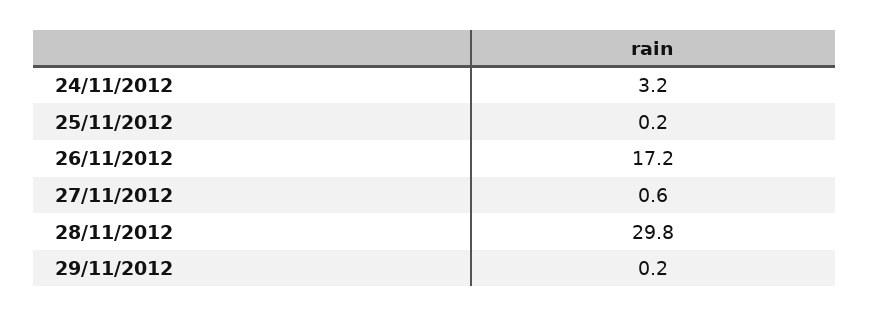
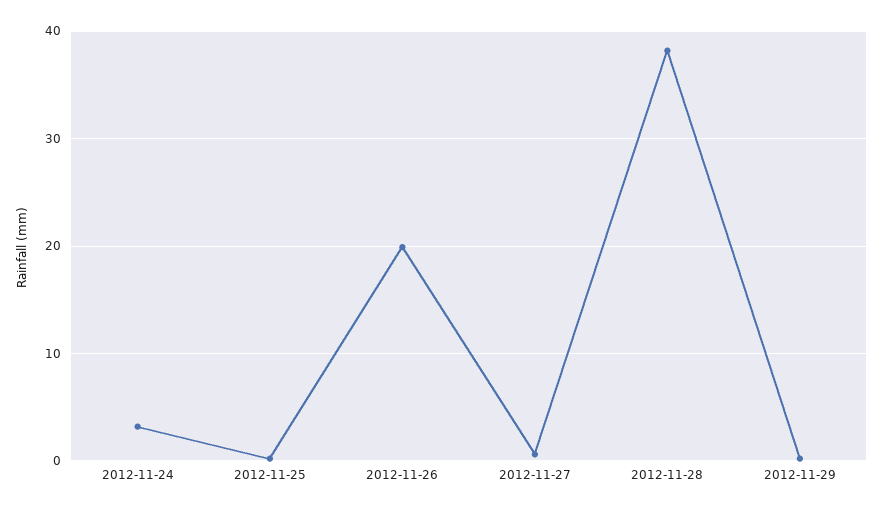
  {
    "24/11/2012": 3.2,
    "25/11/2012": 0.2,
-   "26/11/2012": 17.2,
+   "26/11/2012": 20,
    "27/11/2012": 0.6,
-   "28/11/2012": 29.8,
+   "28/11/2012": 38,
    "29/11/2012": 0.2
  }

